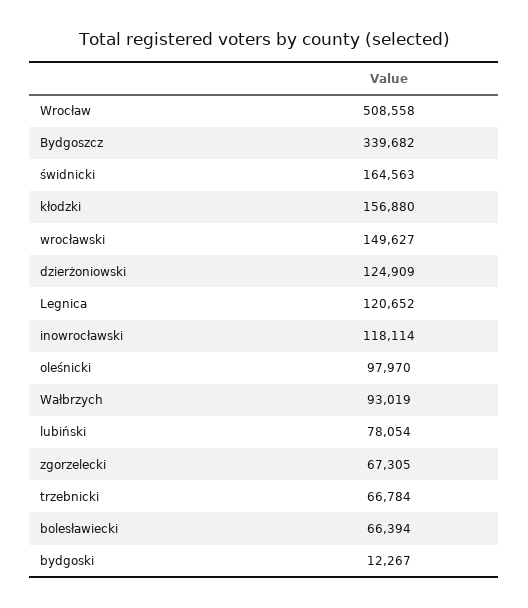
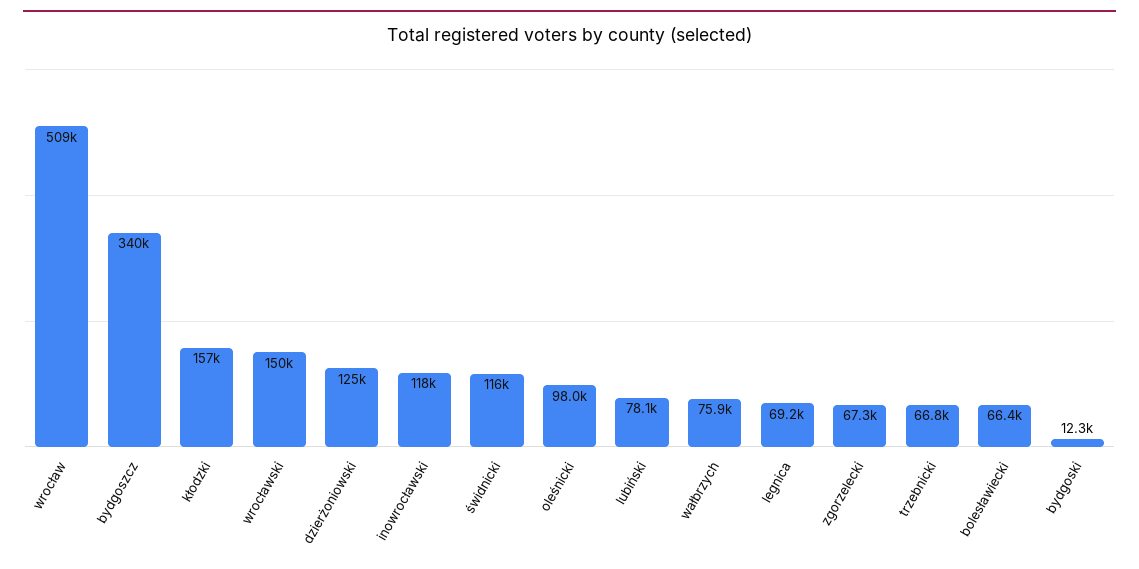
  {
    "Wrocław": 508558,
    "Bydgoszcz": 339682,
-   "świdnicki": 164563,
+   "świdnicki": 116000,
    "kłodzki": 156880,
    "wrocławski": 149627,
    "dzierżoniowski": 124909,
-   "Legnica": 120652,
+   "Legnica": 69200,
    "inowrocławski": 118114,
    "oleśnicki": 97970,
-   "Wałbrzych": 93019,
+   "Wałbrzych": 75900,
    "lubiński": 78054,
    "zgorzelecki": 67305,
    "trzebnicki": 66784,
    "bolesławiecki": 66394,
    "bydgoski": 12267
  }

